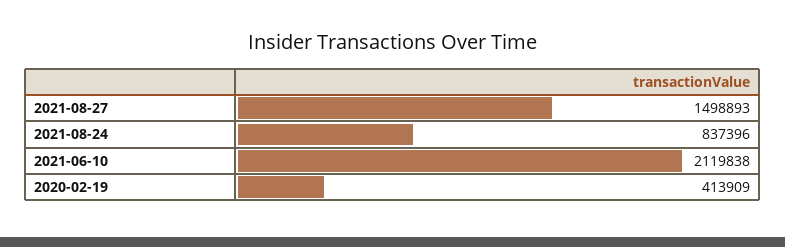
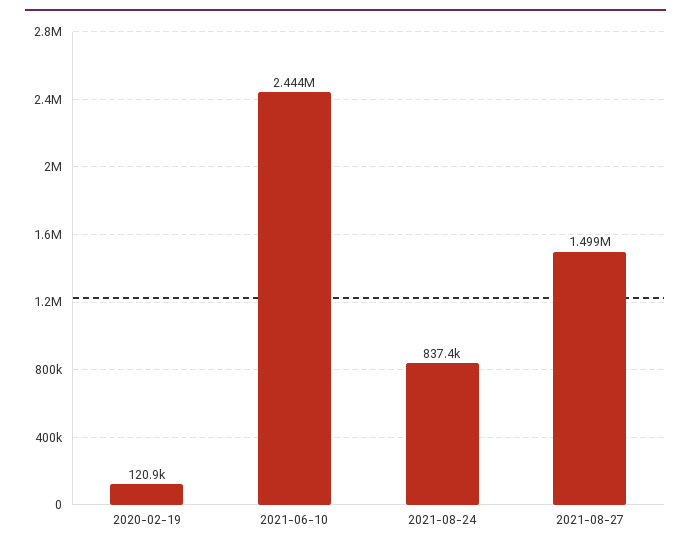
  {
    "2021-08-27": 1498893,
    "2021-08-24": 837396,
-   "2021-06-10": 2119838,
+   "2021-06-10": 2444000,
-   "2020-02-19": 413909
+   "2020-02-19": 120900
  }

